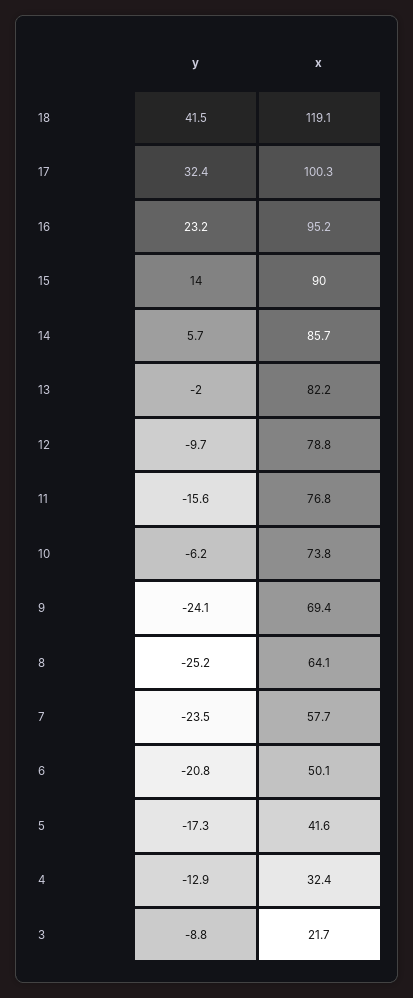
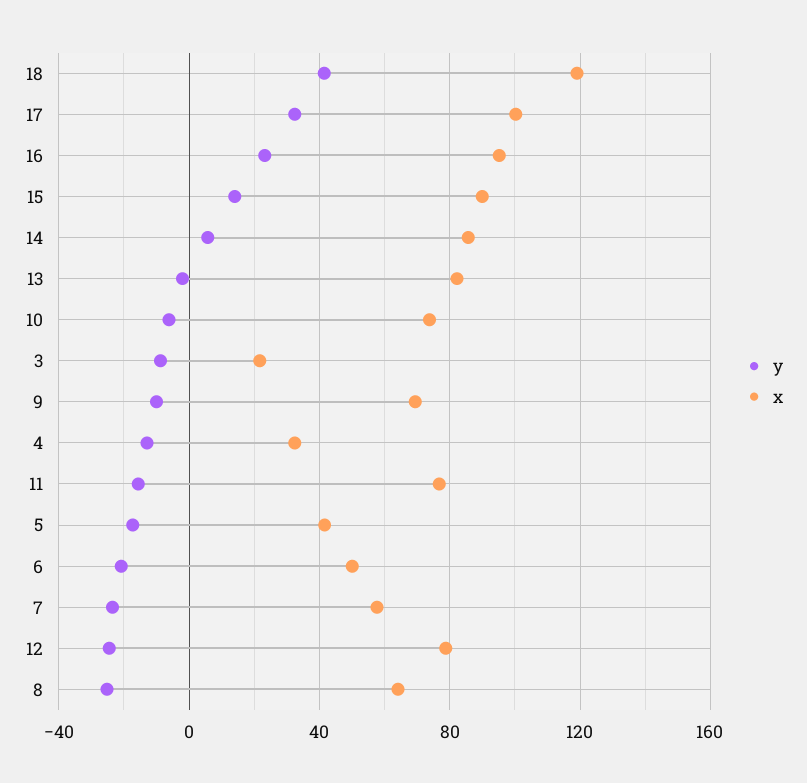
  {
    "y": {
      "18": 41.5,
      "17": 32.4,
      "16": 23.2,
      "15": 14,
      "14": 5.7,
      "13": -2,
-     "12": -9.7,
+     "12": -25,
      "11": -15.6,
      "10": -6.2,
-     "9": -24.1,
+     "9": -10,
      "8": -25.2,
      "7": -23.5,
      "6": -20.8,
      "5": -17.3,
      "4": -12.9,
      "3": -8.8
    },
    "x": {
      "18": 119.1,
      "17": 100.3,
      "16": 95.2,
      "15": 90,
      "14": 85.7,
      "13": 82.2,
      "12": 78.8,
      "11": 76.8,
      "10": 73.8,
      "9": 69.4,
      "8": 64.1,
      "7": 57.7,
      "6": 50.1,
      "5": 41.6,
      "4": 32.4,
      "3": 21.7
    }
  }

